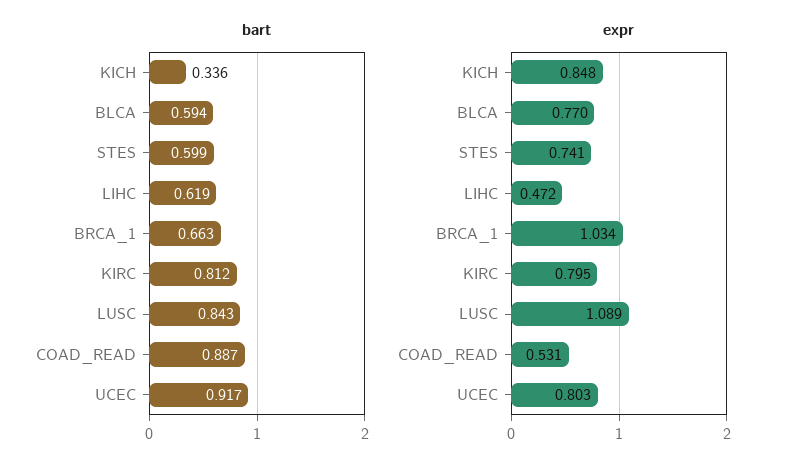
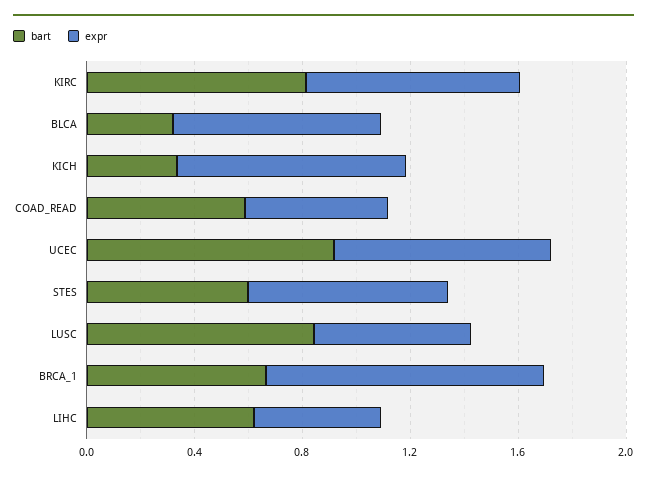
  {
    "bart": {
      "KICH": 0.336,
-     "BLCA": 0.594,
+     "BLCA": 0.3,
      "STES": 0.599,
      "LIHC": 0.619,
      "BRCA_1": 0.663,
      "KIRC": 0.812,
      "LUSC": 0.843,
-     "COAD_READ": 0.887,
+     "COAD_READ": 0.6,
      "UCEC": 0.917
    },
    "expr": {
      "KICH": 0.848,
      "BLCA": 0.77,
      "STES": 0.741,
      "LIHC": 0.472,
      "BRCA_1": 1.034,
      "KIRC": 0.795,
-     "LUSC": 1.089,
+     "LUSC": 0.6,
      "COAD_READ": 0.531,
      "UCEC": 0.803
    }
  }

